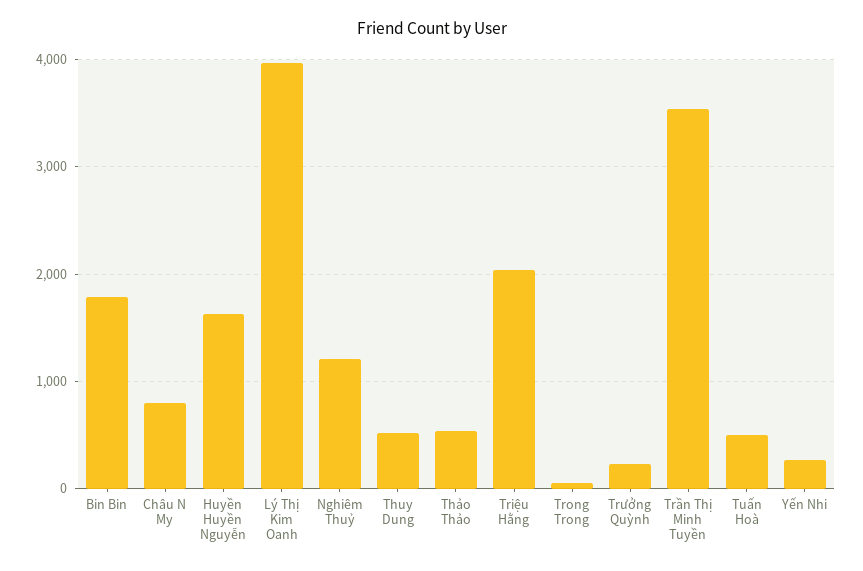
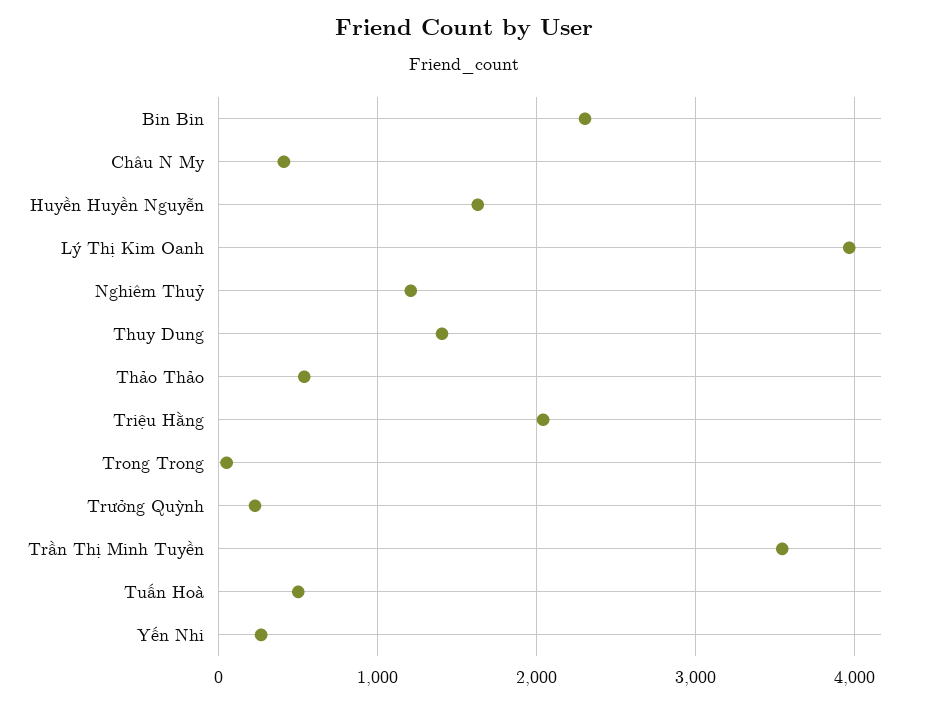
  {
-   "Bin Bin": 1800,
+   "Bin Bin": 2300,
-   "Châu N My": 800,
+   "Châu N My": 400,
    "Huyền Huyền Nguyễn": 1600,
    "Lý Thị Kim Oanh": 4000,
    "Nghiêm Thuỷ": 1200,
-   "Thuy Dung": 500,
+   "Thuy Dung": 1400,
    "Thảo Thảo": 500,
    "Triệu Hằng": 2000,
    "Trong Trong": 100,
    "Trưởng Quỳnh": 200,
    "Trần Thị Minh Tuyền": 3500,
    "Tuấn Hoà": 500,
    "Yến Nhi": 300
  }

